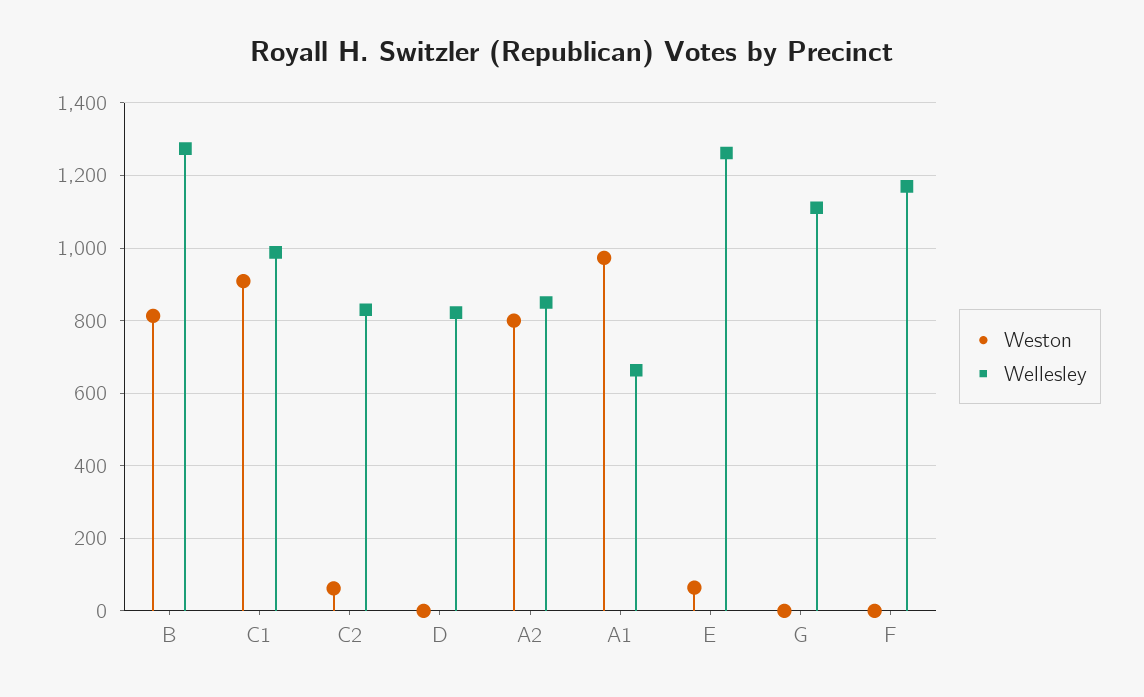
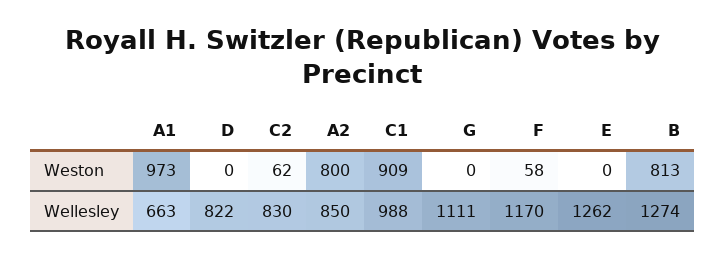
  {
    "Weston": {
      "B": 813,
      "C1": 909,
      "C2": 62,
      "D": 0,
      "A2": 800,
      "A1": 973,
-     "E": 60,
+     "E": 0,
      "G": 0,
-     "F": 0
+     "F": 58
    },
    "Wellesley": {
      "B": 1274,
      "C1": 988,
      "C2": 830,
      "D": 822,
      "A2": 850,
      "A1": 663,
      "E": 1262,
      "G": 1111,
      "F": 1170
    }
  }

